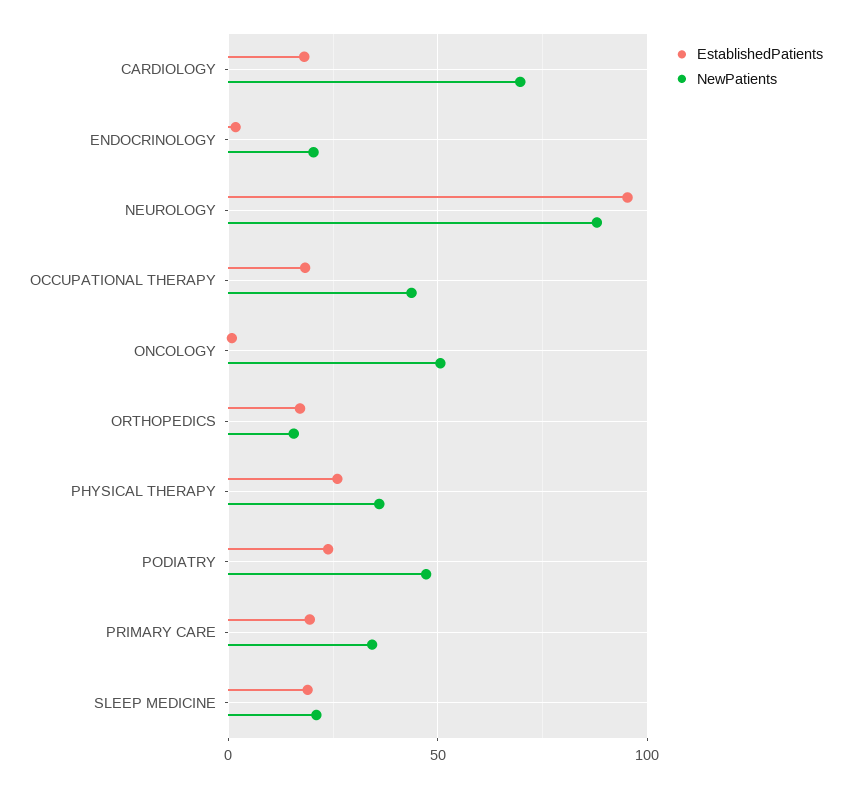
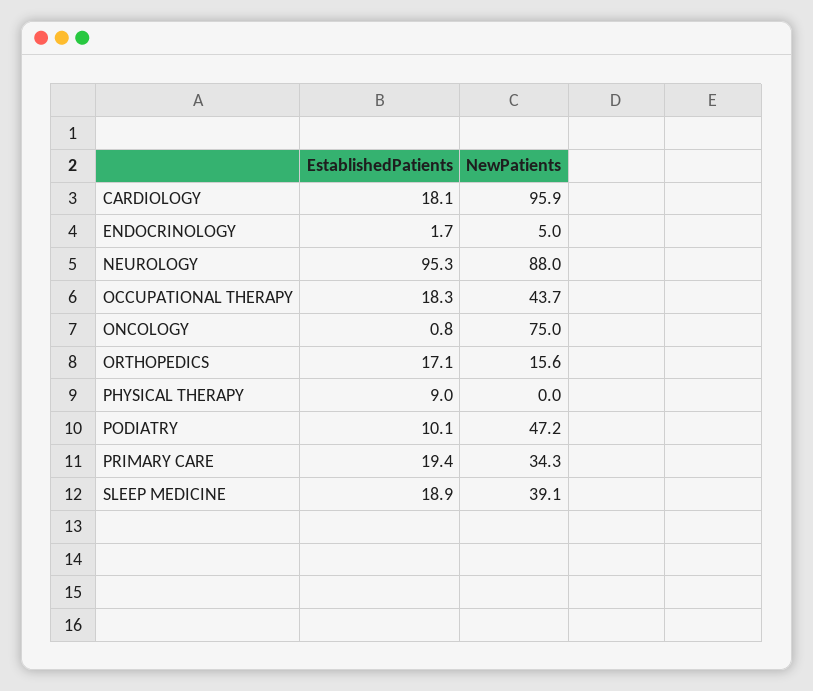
  {
    "EstablishedPatients": {
      "CARDIOLOGY": 18.1,
      "ENDOCRINOLOGY": 1.7,
      "NEUROLOGY": 95.3,
      "OCCUPATIONAL THERAPY": 18.3,
      "ONCOLOGY": 0.8,
      "ORTHOPEDICS": 17.1,
-     "PHYSICAL THERAPY": 25,
+     "PHYSICAL THERAPY": 9,
-     "PODIATRY": 25,
+     "PODIATRY": 10.1,
      "PRIMARY CARE": 19.4,
      "SLEEP MEDICINE": 18.9
    },
    "NewPatients": {
-     "CARDIOLOGY": 70,
+     "CARDIOLOGY": 95.9,
-     "ENDOCRINOLOGY": 20,
+     "ENDOCRINOLOGY": 5,
      "NEUROLOGY": 88,
      "OCCUPATIONAL THERAPY": 43.7,
-     "ONCOLOGY": 50,
+     "ONCOLOGY": 75,
      "ORTHOPEDICS": 15.6,
-     "PHYSICAL THERAPY": 35,
+     "PHYSICAL THERAPY": 0,
      "PODIATRY": 47.2,
      "PRIMARY CARE": 34.3,
-     "SLEEP MEDICINE": 20
+     "SLEEP MEDICINE": 39.1
    }
  }

